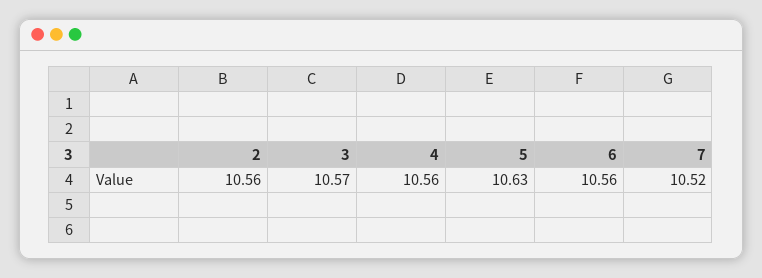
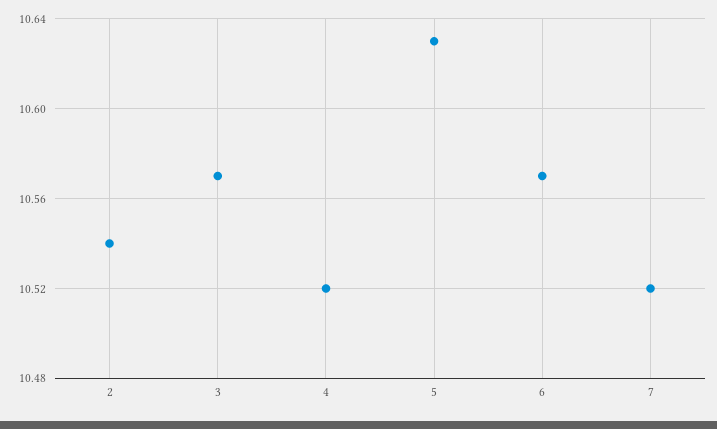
  {
-   "2": 10.56,
+   "2": 10.54,
    "3": 10.57,
-   "4": 10.56,
+   "4": 10.52,
    "5": 10.63,
-   "6": 10.56,
+   "6": 10.57,
    "7": 10.52
  }

